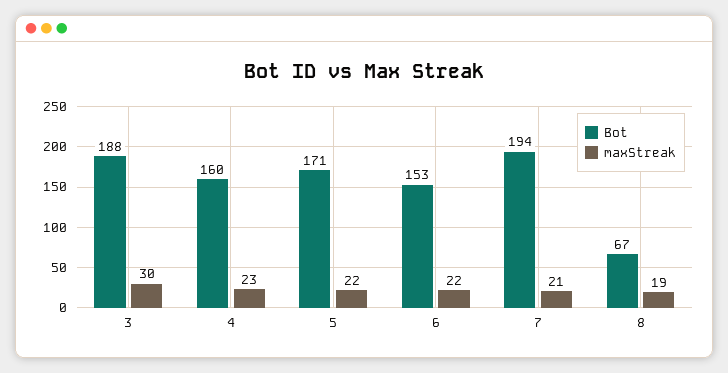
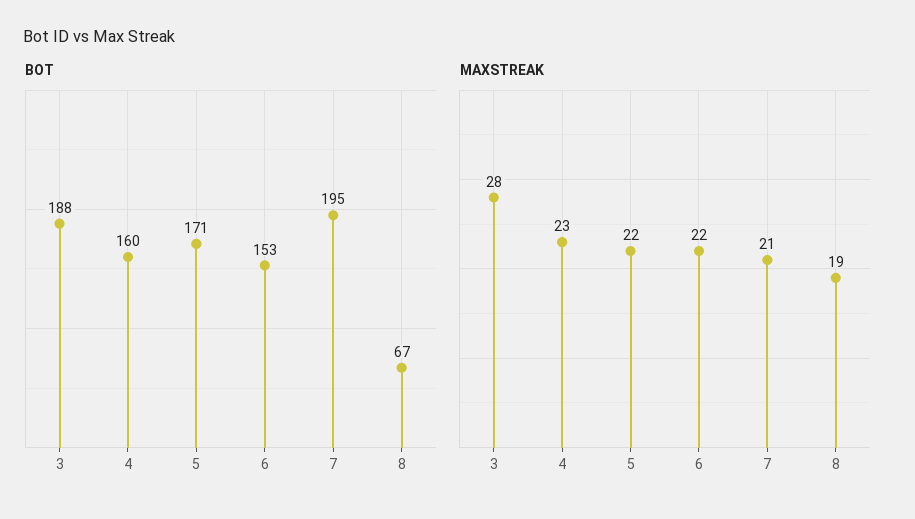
  {
    "Bot": {
      "3": 188,
      "4": 160,
      "5": 171,
      "6": 153,
-     "7": 194,
+     "7": 195,
      "8": 67
    },
    "maxStreak": {
-     "3": 30,
+     "3": 28,
      "4": 23,
      "5": 22,
      "6": 22,
      "7": 21,
      "8": 19
    }
  }

